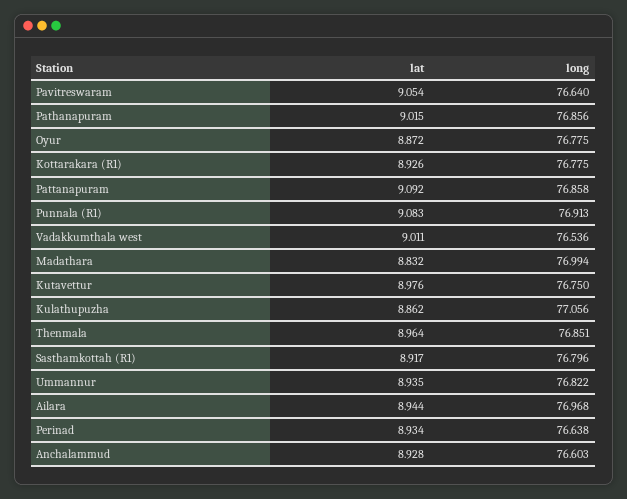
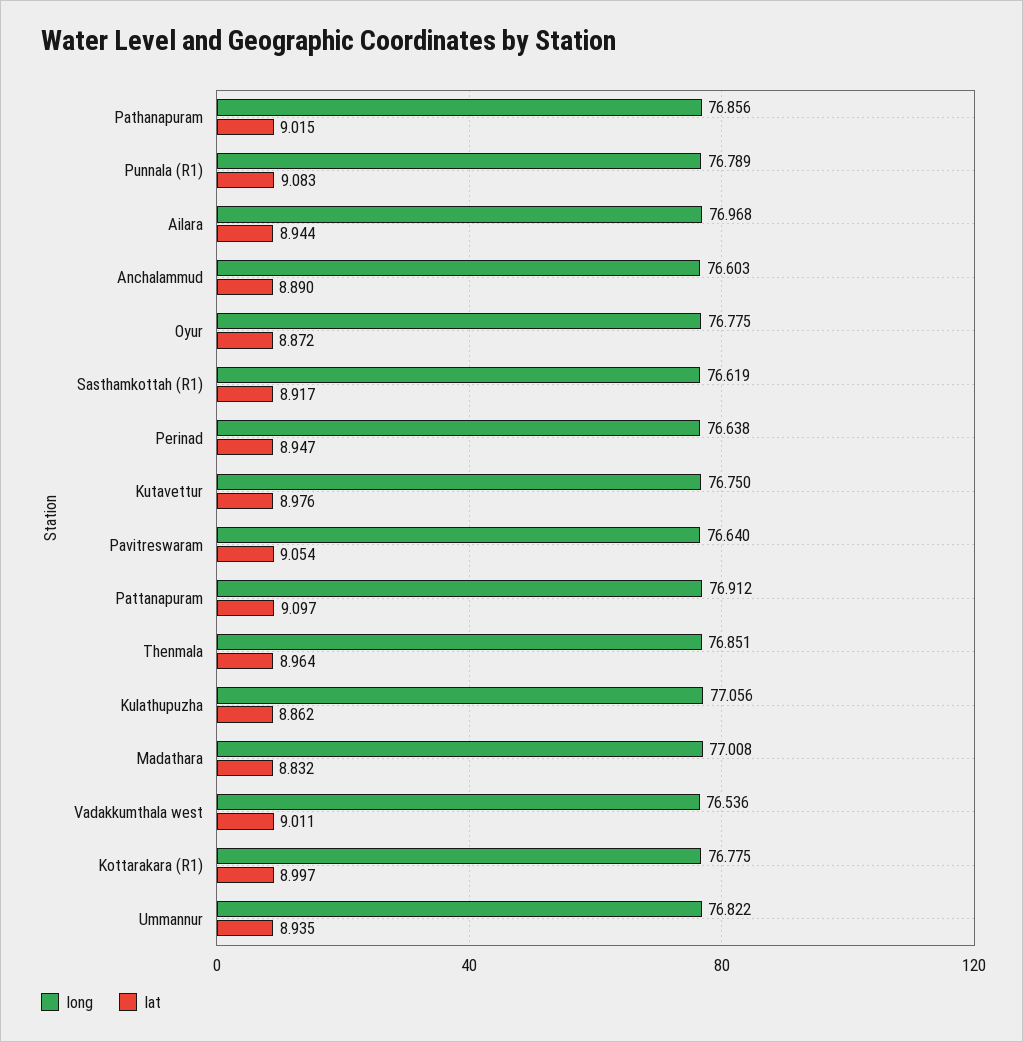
  {
    "lat": {
      "Pavitreswaram": 9.054,
      "Pathanapuram": 9.015,
      "Oyur": 8.872,
-     "Kottarakara (R1)": 8.926,
+     "Kottarakara (R1)": 8.997,
-     "Pattanapuram": 9.092,
+     "Pattanapuram": 9.097,
      "Punnala (R1)": 9.083,
      "Vadakkumthala west": 9.011,
      "Madathara": 8.832,
      "Kutavettur": 8.976,
      "Kulathupuzha": 8.862,
      "Thenmala": 8.964,
      "Sasthamkottah (R1)": 8.917,
      "Ummannur": 8.935,
      "Ailara": 8.944,
-     "Perinad": 8.934,
+     "Perinad": 8.947,
-     "Anchalammud": 8.928
+     "Anchalammud": 8.89
    },
    "long": {
      "Pavitreswaram": 76.64,
      "Pathanapuram": 76.856,
      "Oyur": 76.775,
      "Kottarakara (R1)": 76.775,
-     "Pattanapuram": 76.858,
+     "Pattanapuram": 76.912,
-     "Punnala (R1)": 76.913,
+     "Punnala (R1)": 76.789,
      "Vadakkumthala west": 76.536,
-     "Madathara": 76.994,
+     "Madathara": 77.008,
      "Kutavettur": 76.75,
      "Kulathupuzha": 77.056,
      "Thenmala": 76.851,
-     "Sasthamkottah (R1)": 76.796,
+     "Sasthamkottah (R1)": 76.619,
      "Ummannur": 76.822,
      "Ailara": 76.968,
      "Perinad": 76.638,
      "Anchalammud": 76.603
    }
  }

